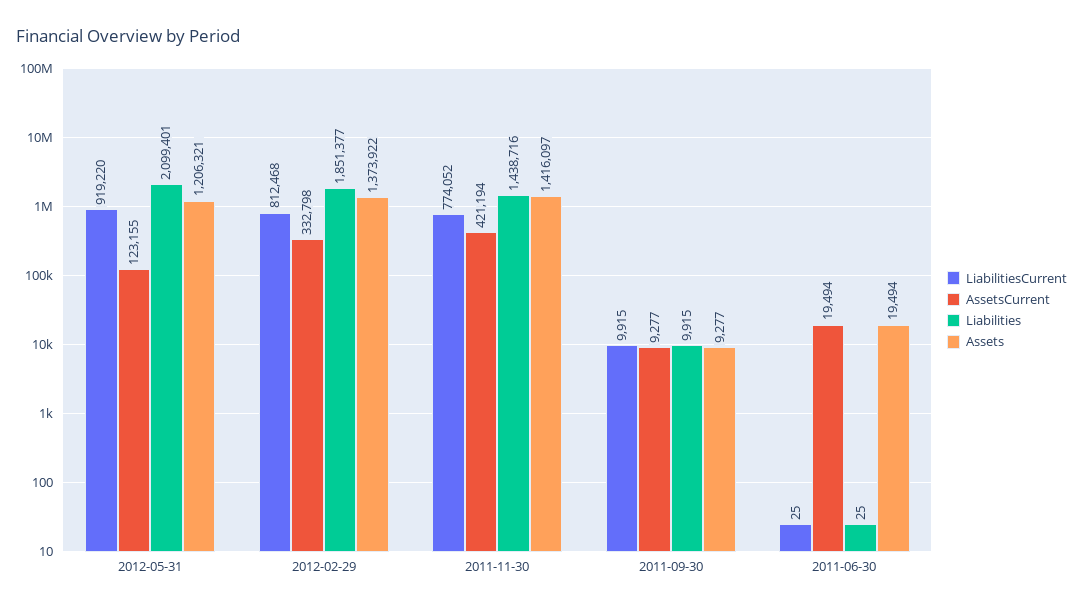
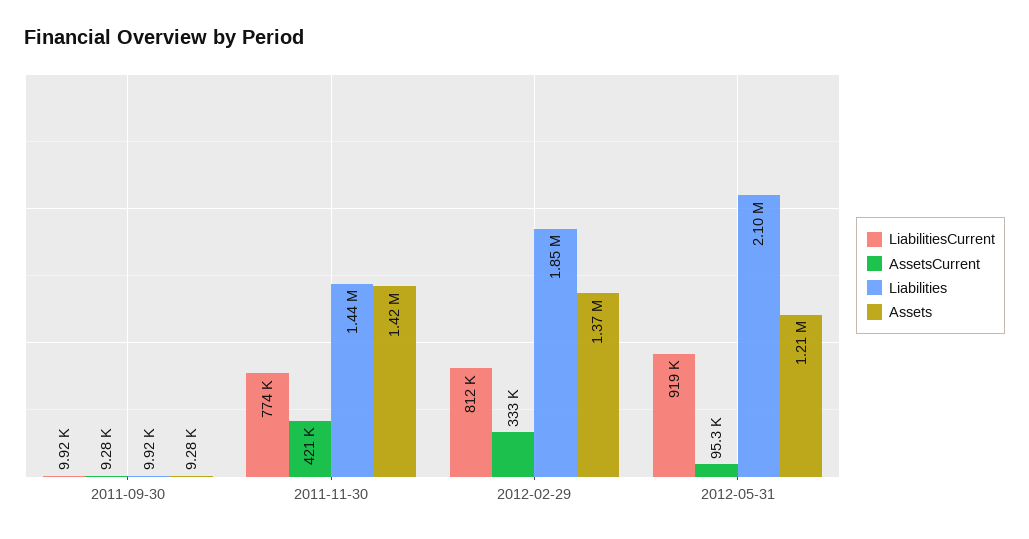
  {
    "LiabilitiesCurrent": {
      "2012-05-31": 919220,
      "2012-02-29": 812468,
      "2011-11-30": 774052,
-     "2011-09-30": 9915,
+     "2011-09-30": 9915
-     "2011-06-30": 25
    },
    "AssetsCurrent": {
-     "2012-05-31": 123155,
+     "2012-05-31": 95300,
      "2012-02-29": 332798,
      "2011-11-30": 421194,
-     "2011-09-30": 9277,
+     "2011-09-30": 9277
-     "2011-06-30": 19494
    },
    "Liabilities": {
      "2012-05-31": 2099401,
      "2012-02-29": 1851377,
      "2011-11-30": 1438716,
-     "2011-09-30": 9915,
+     "2011-09-30": 9915
-     "2011-06-30": 25
    },
    "Assets": {
      "2012-05-31": 1206321,
      "2012-02-29": 1373922,
      "2011-11-30": 1416097,
-     "2011-09-30": 9277,
+     "2011-09-30": 9277
-     "2011-06-30": 19494
    }
  }

